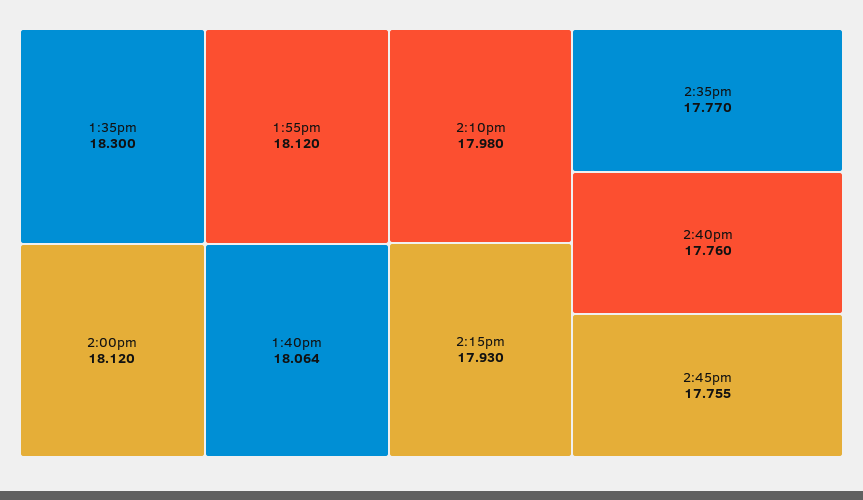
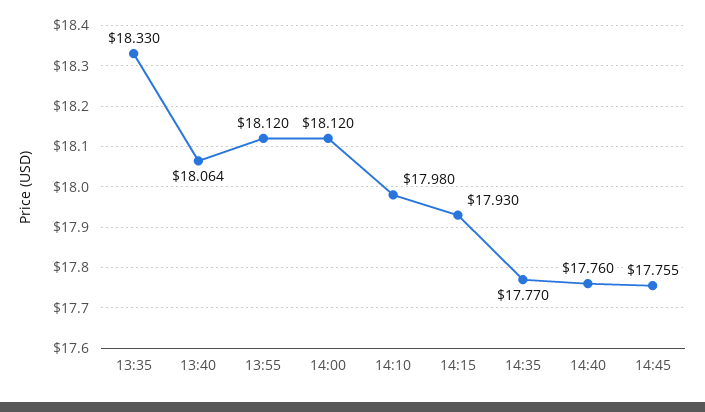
  {
-   "1:35pm": 18.3,
+   "1:35pm": 18.33,
    "1:55pm": 18.12,
    "2:00pm": 18.12,
    "1:40pm": 18.064,
    "2:10pm": 17.98,
    "2:15pm": 17.93,
    "2:35pm": 17.77,
    "2:40pm": 17.76,
    "2:45pm": 17.755
  }

